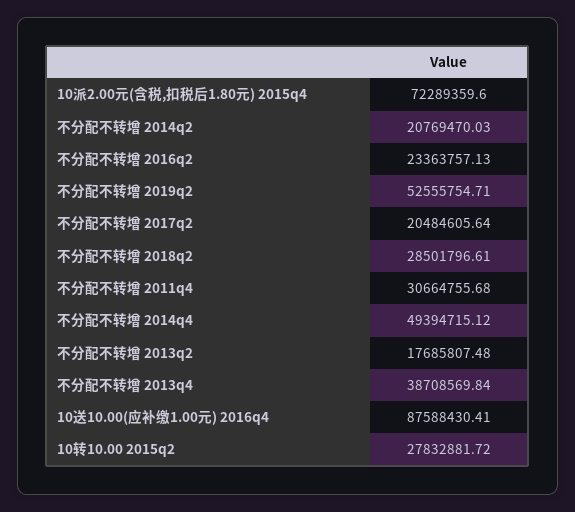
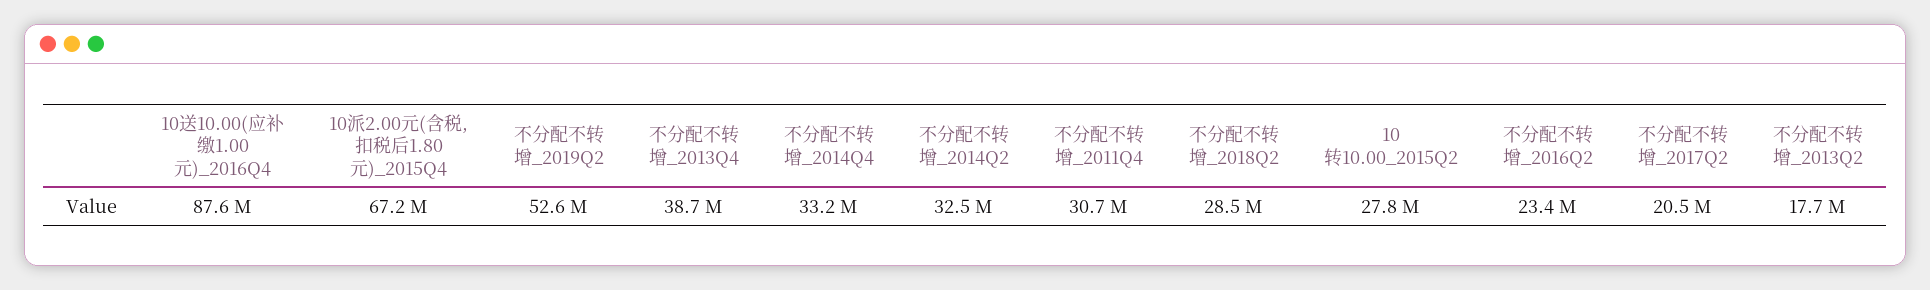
  {
-   "10派2.00元(含税,扣税后1.80元) 2015q4": 72289359.6,
+   "10派2.00元(含税,扣税后1.80元) 2015q4": 67200000,
-   "不分配不转增 2014q2": 20769470.03,
+   "不分配不转增 2014q2": 32500000,
    "不分配不转增 2016q2": 23363757.13,
    "不分配不转增 2019q2": 52555754.71,
    "不分配不转增 2017q2": 20484605.64,
    "不分配不转增 2018q2": 28501796.61,
    "不分配不转增 2011q4": 30664755.68,
-   "不分配不转增 2014q4": 49394715.12,
+   "不分配不转增 2014q4": 33200000,
    "不分配不转增 2013q2": 17685807.48,
    "不分配不转增 2013q4": 38708569.84,
    "10送10.00(应补缴1.00元) 2016q4": 87588430.41,
    "10转10.00 2015q2": 27832881.72
  }

